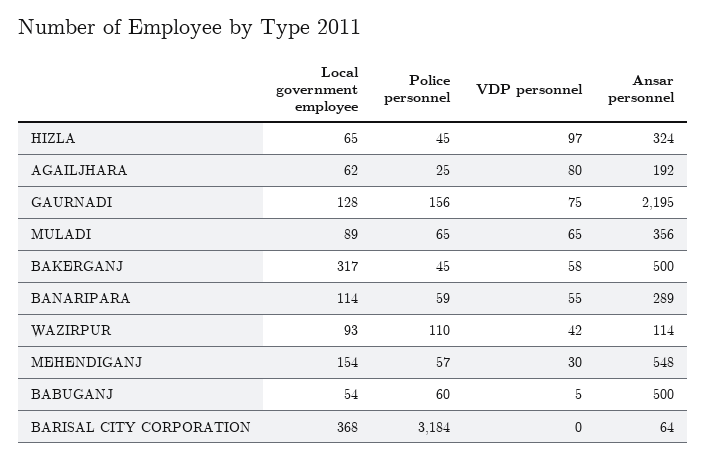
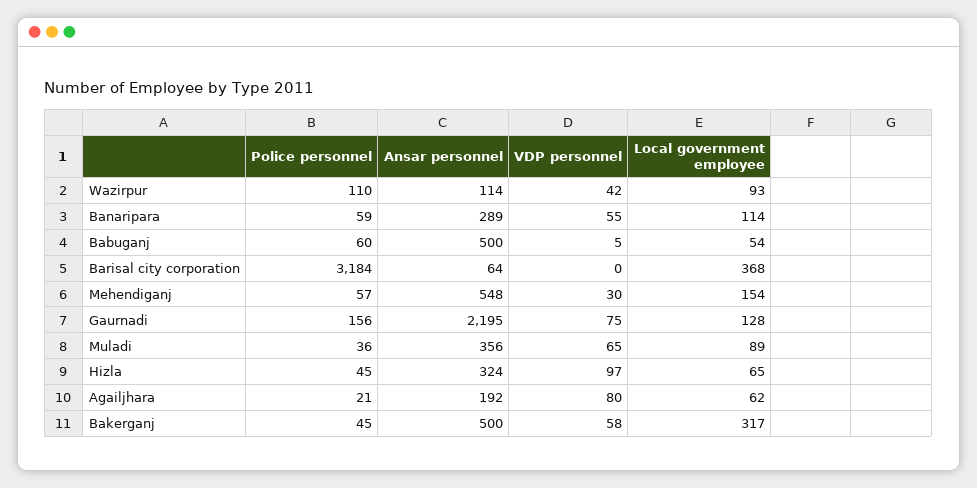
  {
    "Local government employee": {
      "HIZLA": 65,
      "AGAILJHARA": 62,
      "GAURNADI": 128,
      "MULADI": 89,
      "BAKERGANJ": 317,
      "BANARIPARA": 114,
      "WAZIRPUR": 93,
      "MEHENDIGANJ": 154,
      "BABUGANJ": 54,
      "BARISAL CITY CORPORATION": 368
    },
    "Police personnel": {
      "HIZLA": 45,
-     "AGAILJHARA": 25,
+     "AGAILJHARA": 21,
      "GAURNADI": 156,
-     "MULADI": 65,
+     "MULADI": 36,
      "BAKERGANJ": 45,
      "BANARIPARA": 59,
      "WAZIRPUR": 110,
      "MEHENDIGANJ": 57,
      "BABUGANJ": 60,
      "BARISAL CITY CORPORATION": 3184
    },
    "VDP personnel": {
      "HIZLA": 97,
      "AGAILJHARA": 80,
      "GAURNADI": 75,
      "MULADI": 65,
      "BAKERGANJ": 58,
      "BANARIPARA": 55,
      "WAZIRPUR": 42,
      "MEHENDIGANJ": 30,
      "BABUGANJ": 5,
      "BARISAL CITY CORPORATION": 0
    },
    "Ansar personnel": {
      "HIZLA": 324,
      "AGAILJHARA": 192,
      "GAURNADI": 2195,
      "MULADI": 356,
      "BAKERGANJ": 500,
      "BANARIPARA": 289,
      "WAZIRPUR": 114,
      "MEHENDIGANJ": 548,
      "BABUGANJ": 500,
      "BARISAL CITY CORPORATION": 64
    }
  }

